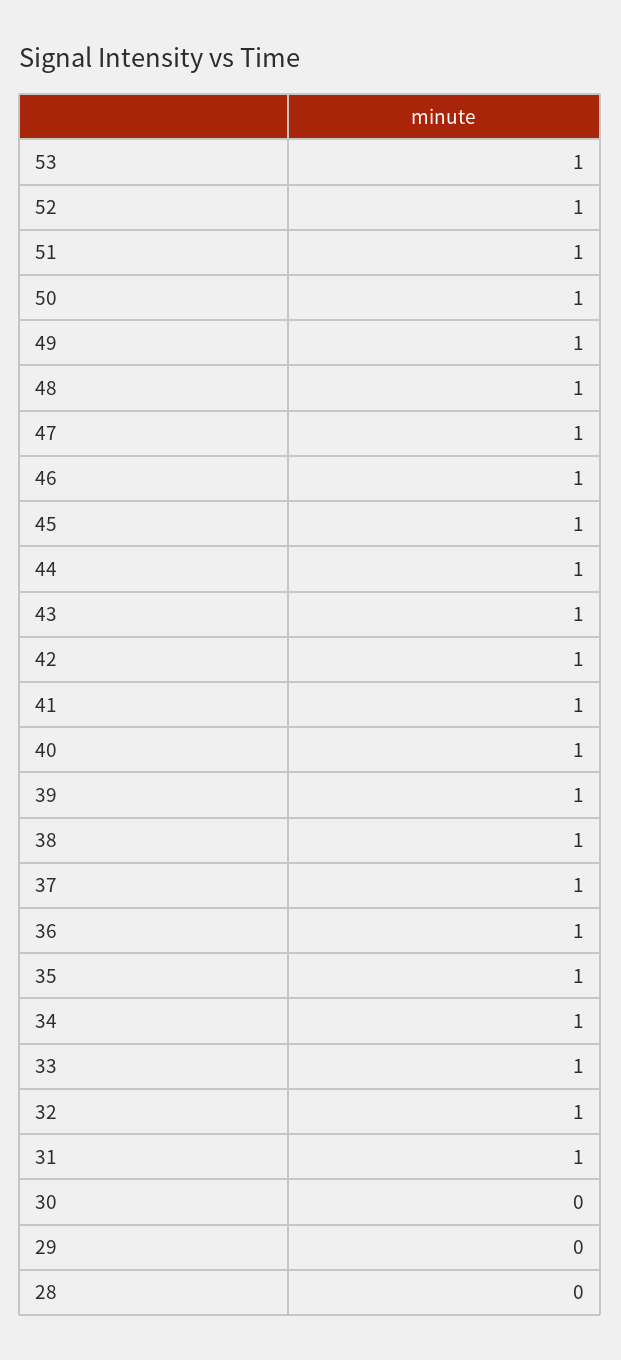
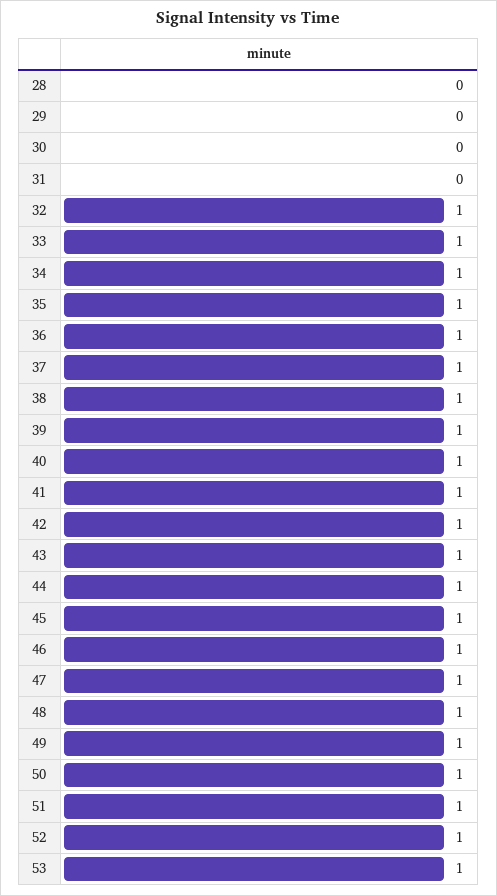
  {
    "53": 1,
    "52": 1,
    "51": 1,
    "50": 1,
    "49": 1,
    "48": 1,
    "47": 1,
    "46": 1,
    "45": 1,
    "44": 1,
    "43": 1,
    "42": 1,
    "41": 1,
    "40": 1,
    "39": 1,
    "38": 1,
    "37": 1,
    "36": 1,
    "35": 1,
    "34": 1,
    "33": 1,
    "32": 1,
-   "31": 1,
+   "31": 0,
    "30": 0,
    "29": 0,
    "28": 0
  }

